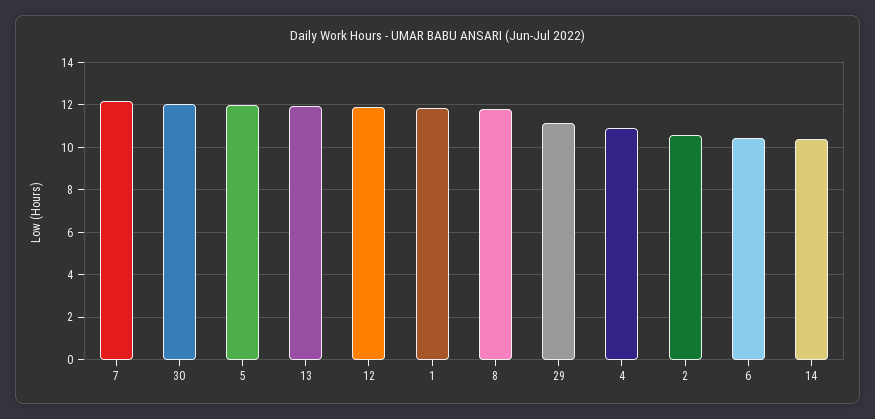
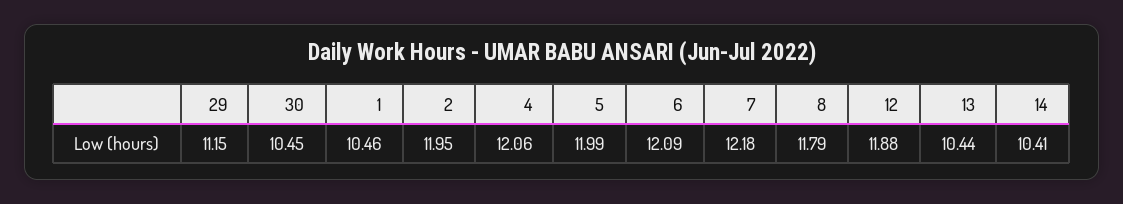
  {
    "7": 12.18,
-   "30": 12,
+   "30": 10.45,
    "5": 11.99,
-   "13": 12,
+   "13": 10.44,
    "12": 11.88,
-   "1": 12,
+   "1": 10.46,
    "8": 11.79,
    "29": 11.15,
-   "4": 11,
+   "4": 12.06,
-   "2": 10.5,
+   "2": 11.95,
-   "6": 10.5,
+   "6": 12.09,
    "14": 10.41
  }

